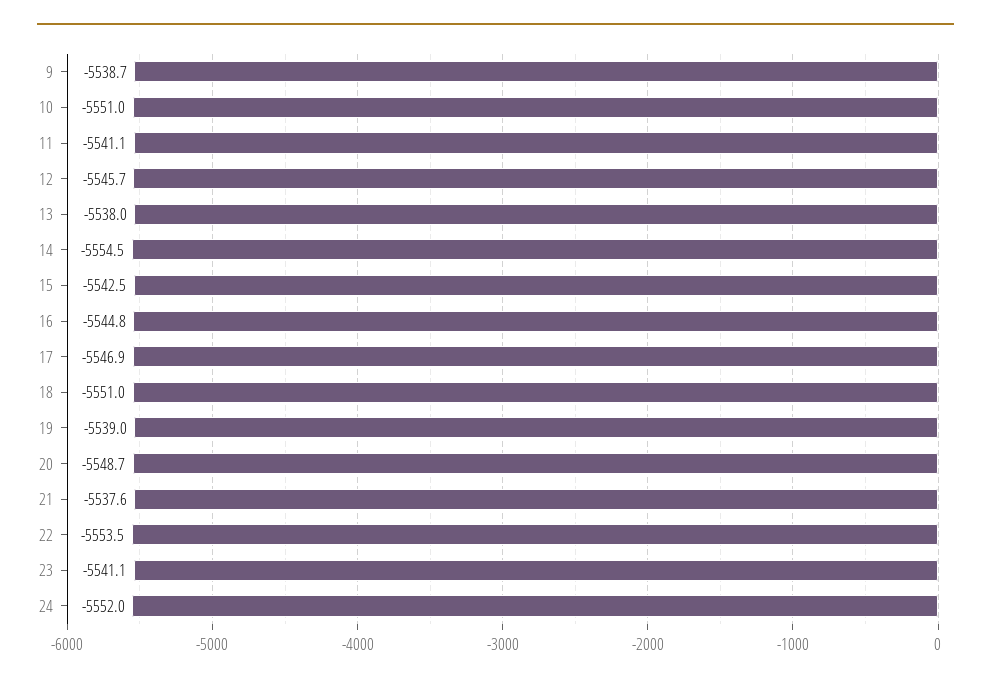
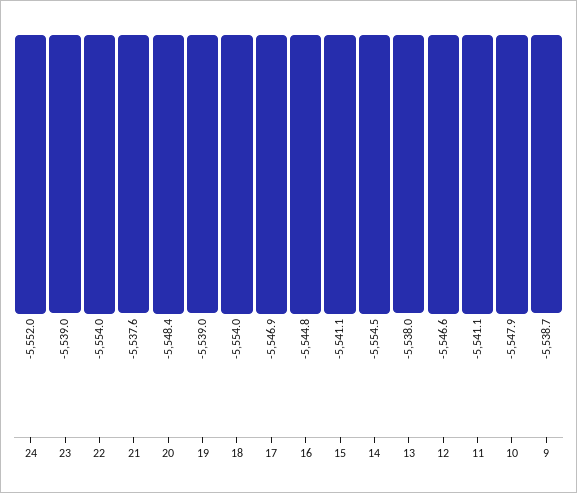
  {
    "9": -5538.7,
-   "10": -5551,
+   "10": -5547.9,
    "11": -5541.1,
-   "12": -5545.7,
+   "12": -5546.6,
    "13": -5538,
    "14": -5554.5,
-   "15": -5542.5,
+   "15": -5541.1,
    "16": -5544.8,
    "17": -5546.9,
-   "18": -5551,
+   "18": -5554,
    "19": -5539,
-   "20": -5548.7,
+   "20": -5548.4,
    "21": -5537.6,
-   "22": -5553.5,
+   "22": -5554,
-   "23": -5541.1,
+   "23": -5539,
    "24": -5552
  }

